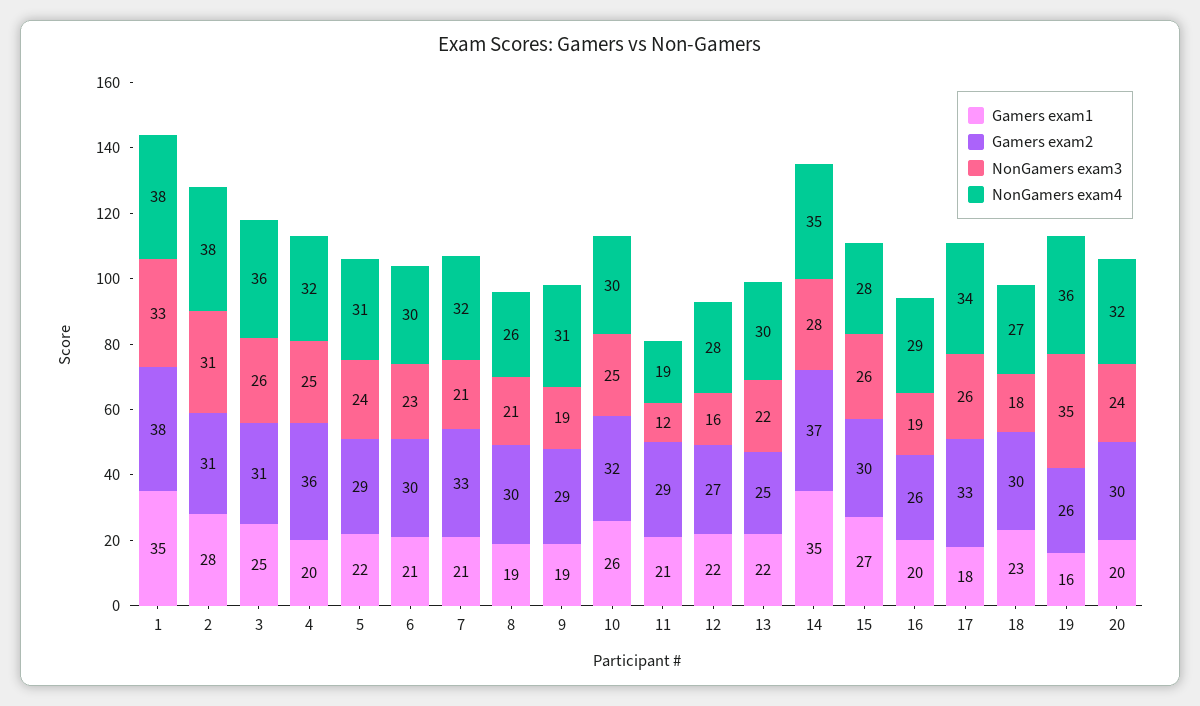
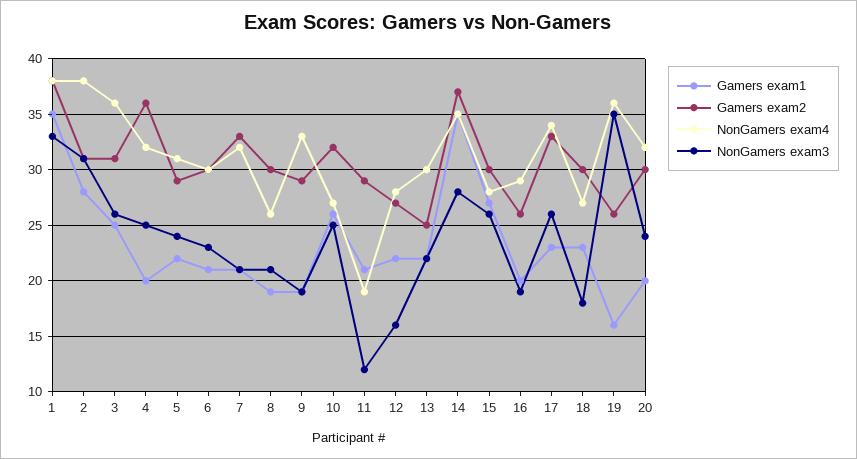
  {
    "Gamers exam1": {
      "1": 35,
      "2": 28,
      "3": 25,
      "4": 20,
      "5": 22,
      "6": 21,
      "7": 21,
      "8": 19,
      "9": 19,
      "10": 26,
      "11": 21,
      "12": 22,
      "13": 22,
      "14": 35,
      "15": 27,
      "16": 20,
-     "17": 18,
+     "17": 23,
      "18": 23,
      "19": 16,
      "20": 20
    },
    "Gamers exam2": {
      "1": 38,
      "2": 31,
      "3": 31,
      "4": 36,
      "5": 29,
      "6": 30,
      "7": 33,
      "8": 30,
      "9": 29,
      "10": 32,
      "11": 29,
      "12": 27,
      "13": 25,
      "14": 37,
      "15": 30,
      "16": 26,
      "17": 33,
      "18": 30,
      "19": 26,
      "20": 30
    },
    "NonGamers exam3": {
      "1": 33,
      "2": 31,
      "3": 26,
      "4": 25,
      "5": 24,
      "6": 23,
      "7": 21,
      "8": 21,
      "9": 19,
      "10": 25,
      "11": 12,
      "12": 16,
      "13": 22,
      "14": 28,
      "15": 26,
      "16": 19,
      "17": 26,
      "18": 18,
      "19": 35,
      "20": 24
    },
    "NonGamers exam4": {
      "1": 38,
      "2": 38,
      "3": 36,
      "4": 32,
      "5": 31,
      "6": 30,
      "7": 32,
      "8": 26,
-     "9": 31,
+     "9": 33,
-     "10": 30,
+     "10": 27,
      "11": 19,
      "12": 28,
      "13": 30,
      "14": 35,
      "15": 28,
      "16": 29,
      "17": 34,
      "18": 27,
      "19": 36,
      "20": 32
    }
  }

